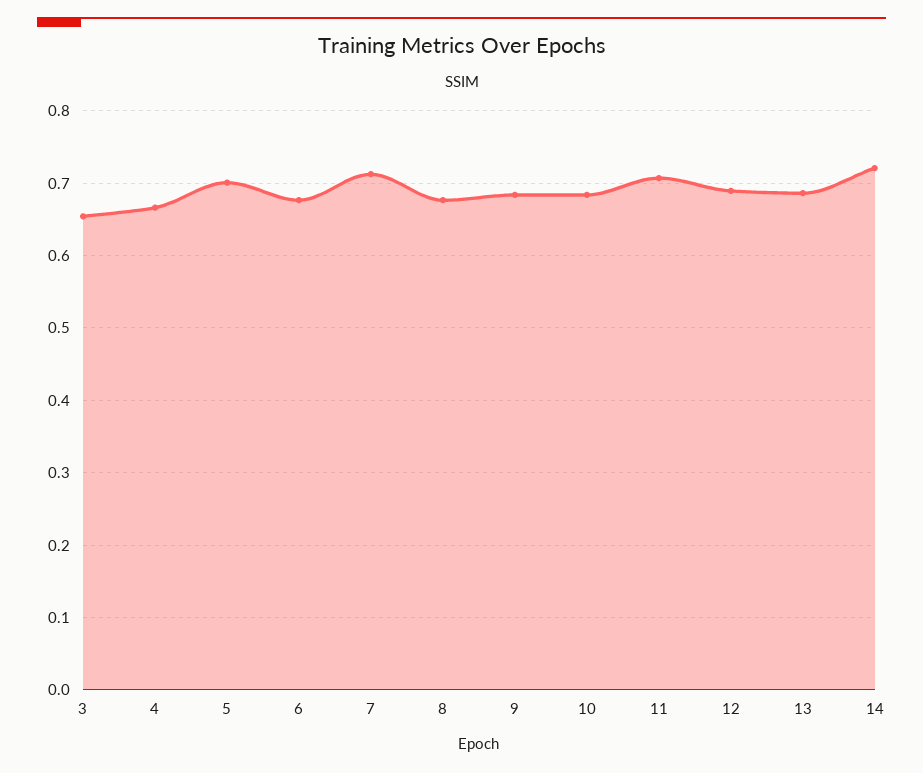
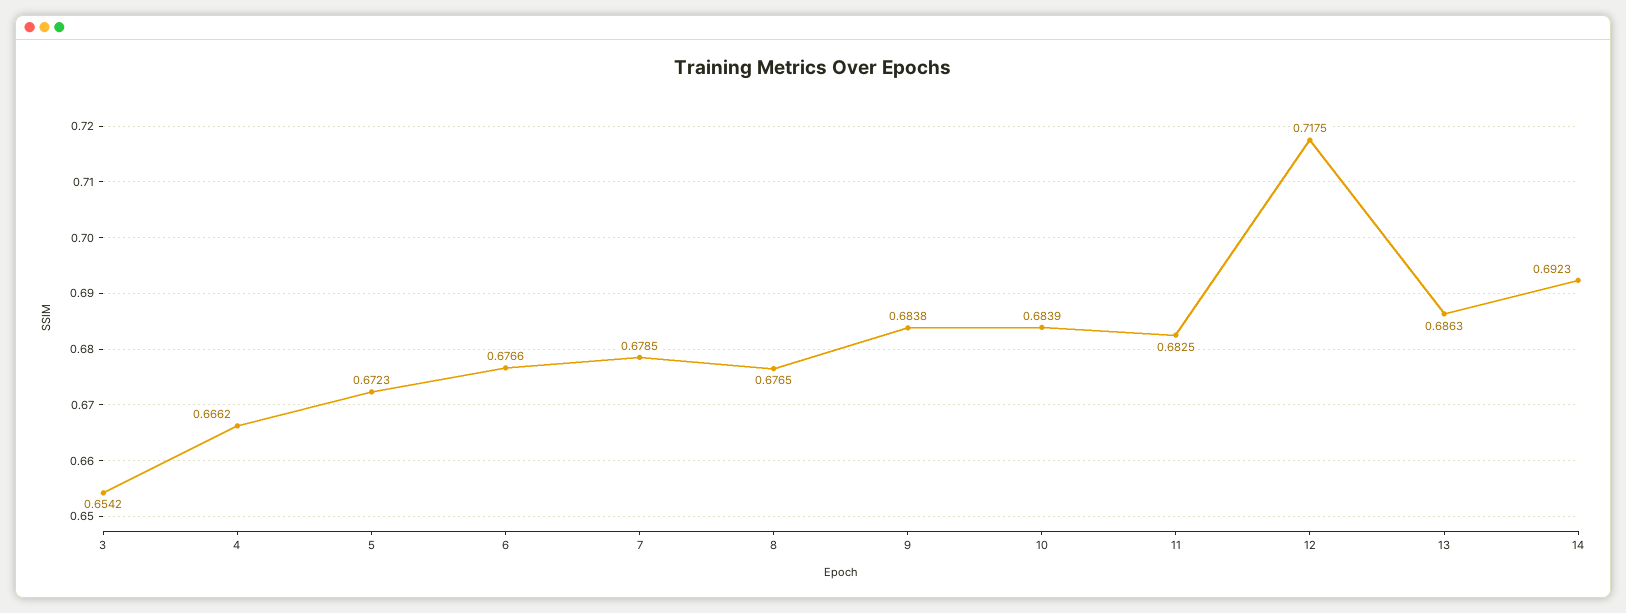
  {
    "3": 0.6542,
    "4": 0.6662,
-   "5": 0.7,
+   "5": 0.6723,
    "6": 0.6766,
-   "7": 0.71,
+   "7": 0.6785,
    "8": 0.6765,
    "9": 0.6838,
    "10": 0.6839,
-   "11": 0.71,
+   "11": 0.6825,
-   "12": 0.69,
+   "12": 0.7175,
    "13": 0.6863,
-   "14": 0.72
+   "14": 0.6923
  }

